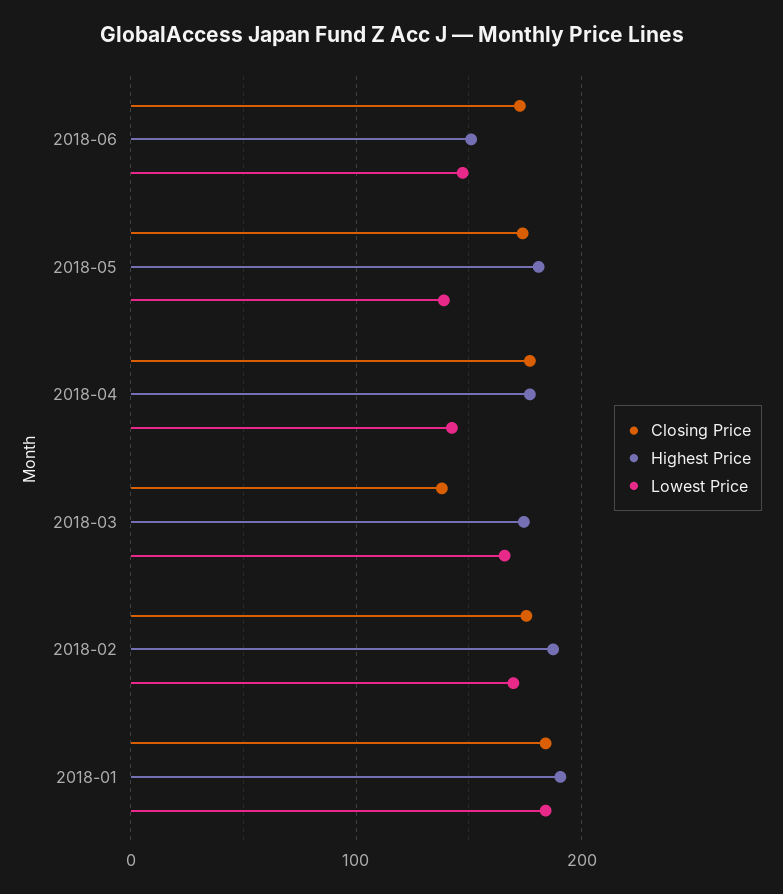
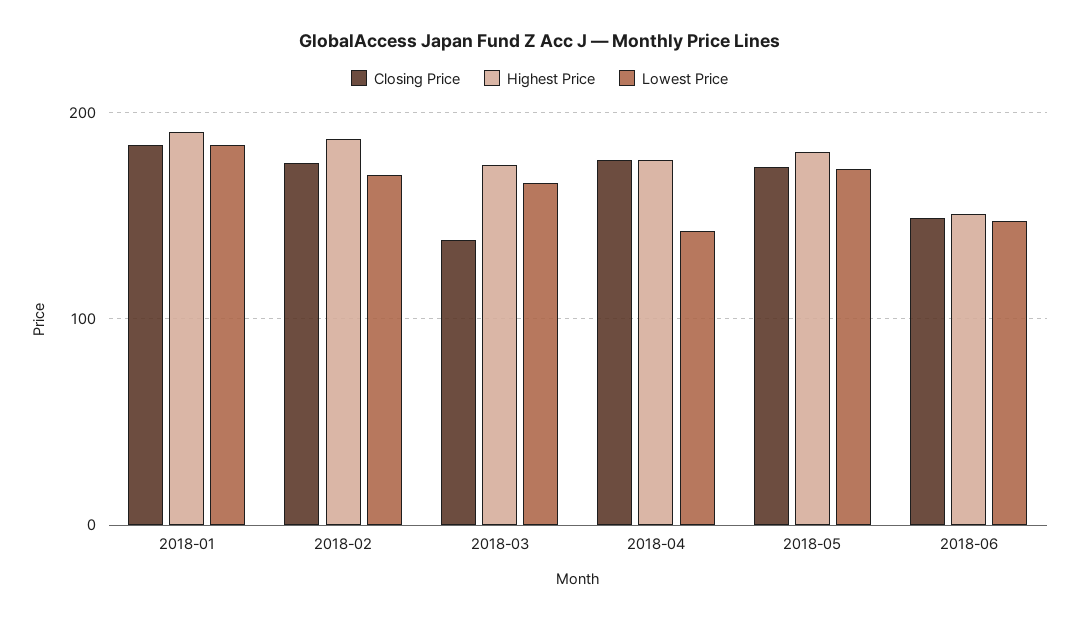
  {
    "Closing Price": {
-     "2018-06": 170,
+     "2018-06": 150,
      "2018-05": 170,
      "2018-04": 180,
      "2018-03": 140,
      "2018-02": 180,
      "2018-01": 180
    },
    "Highest Price": {
      "2018-06": 150,
      "2018-05": 180,
      "2018-04": 180,
      "2018-03": 170,
      "2018-02": 190,
      "2018-01": 190
    },
    "Lowest Price": {
      "2018-06": 150,
-     "2018-05": 140,
+     "2018-05": 170,
      "2018-04": 140,
      "2018-03": 170,
      "2018-02": 170,
      "2018-01": 180
    }
  }

